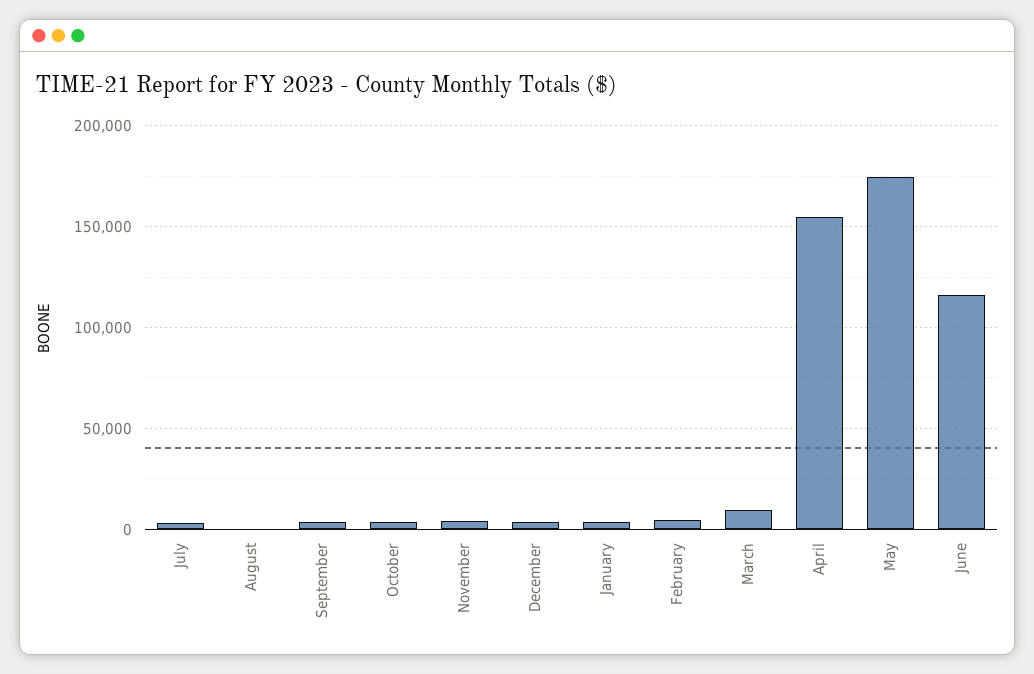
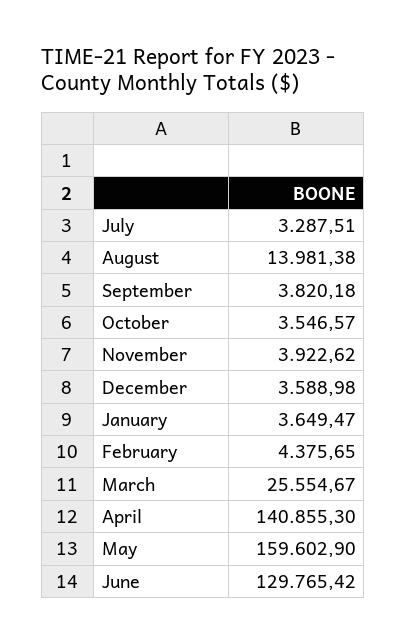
  {
    "July": 3287.51,
-   "August": 0,
+   "August": 13981.38,
    "September": 3820.18,
    "October": 3546.57,
    "November": 3922.62,
    "December": 3588.98,
    "January": 3649.47,
    "February": 4375.65,
-   "March": 10000,
+   "March": 25554.67,
-   "April": 155000,
+   "April": 140855.3,
-   "May": 175000,
+   "May": 159602.9,
-   "June": 115000
+   "June": 129765.42
  }

